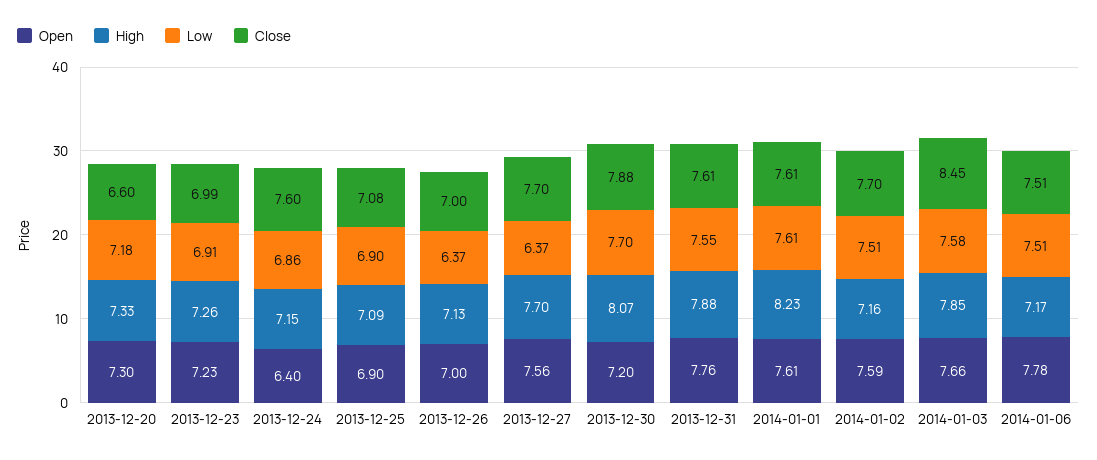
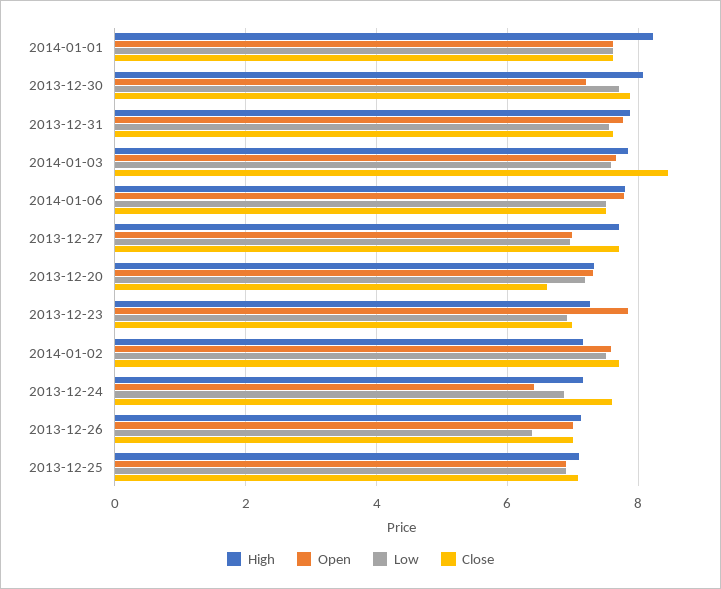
  {
    "Open": {
      "2013-12-20": 7.3,
-     "2013-12-23": 7.23,
+     "2013-12-23": 7.8,
      "2013-12-24": 6.4,
      "2013-12-25": 6.9,
      "2013-12-26": 7,
-     "2013-12-27": 7.56,
+     "2013-12-27": 7,
      "2013-12-30": 7.2,
      "2013-12-31": 7.76,
      "2014-01-01": 7.61,
      "2014-01-02": 7.59,
      "2014-01-03": 7.66,
      "2014-01-06": 7.78
    },
    "High": {
      "2013-12-20": 7.33,
      "2013-12-23": 7.26,
      "2013-12-24": 7.15,
      "2013-12-25": 7.09,
      "2013-12-26": 7.13,
      "2013-12-27": 7.7,
      "2013-12-30": 8.07,
      "2013-12-31": 7.88,
      "2014-01-01": 8.23,
      "2014-01-02": 7.16,
      "2014-01-03": 7.85,
-     "2014-01-06": 7.17
+     "2014-01-06": 7.8
    },
    "Low": {
      "2013-12-20": 7.18,
      "2013-12-23": 6.91,
      "2013-12-24": 6.86,
      "2013-12-25": 6.9,
      "2013-12-26": 6.37,
-     "2013-12-27": 6.37,
+     "2013-12-27": 7,
      "2013-12-30": 7.7,
      "2013-12-31": 7.55,
      "2014-01-01": 7.61,
      "2014-01-02": 7.51,
      "2014-01-03": 7.58,
      "2014-01-06": 7.51
    },
    "Close": {
      "2013-12-20": 6.6,
      "2013-12-23": 6.99,
      "2013-12-24": 7.6,
      "2013-12-25": 7.08,
      "2013-12-26": 7,
      "2013-12-27": 7.7,
      "2013-12-30": 7.88,
      "2013-12-31": 7.61,
      "2014-01-01": 7.61,
      "2014-01-02": 7.7,
      "2014-01-03": 8.45,
      "2014-01-06": 7.51
    }
  }

